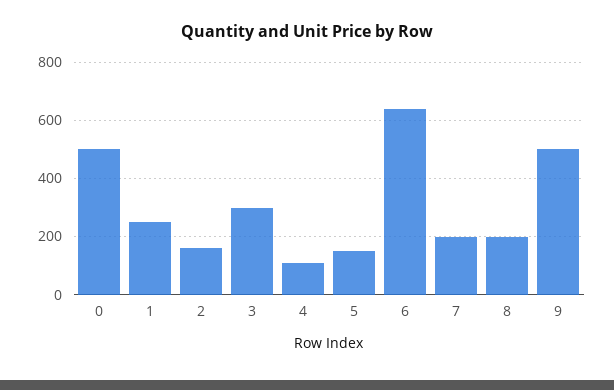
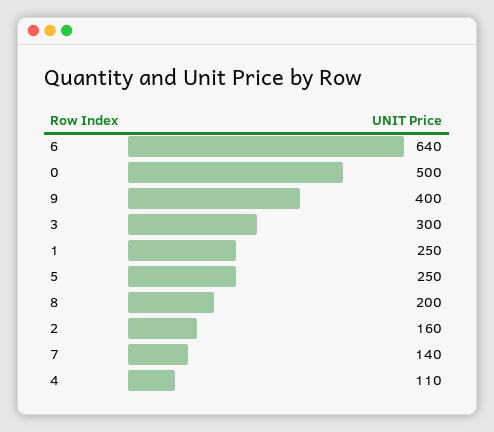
  {
    "0": 500,
    "1": 250,
    "2": 160,
    "3": 300,
    "4": 110,
-   "5": 150,
+   "5": 250,
    "6": 640,
-   "7": 200,
+   "7": 140,
    "8": 200,
-   "9": 500
+   "9": 400
  }

